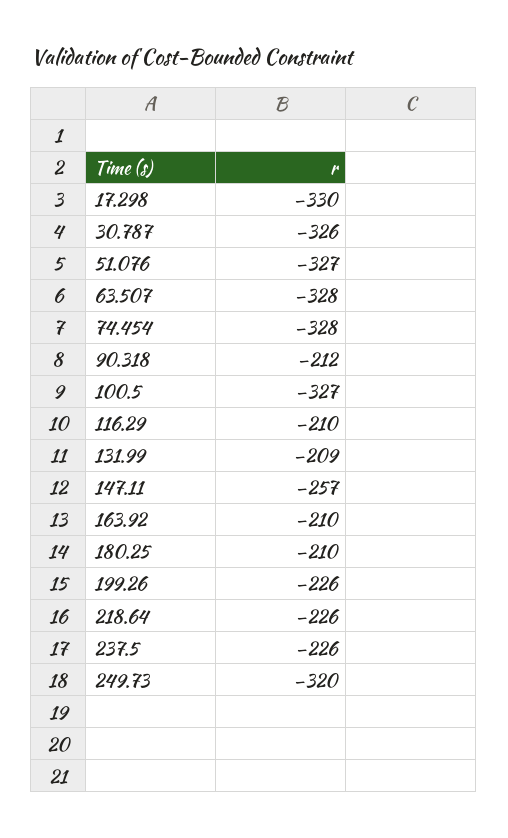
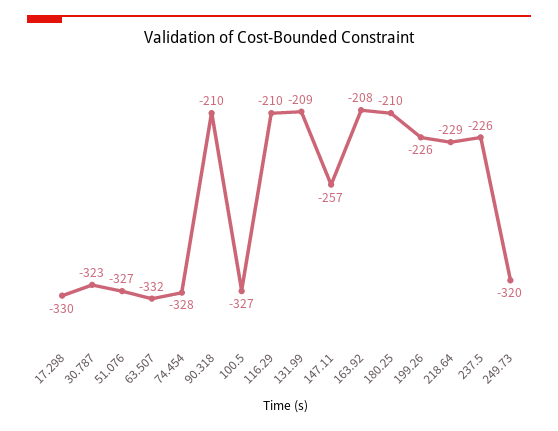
  {
    "17.298": -330,
-   "30.787": -326,
+   "30.787": -323,
    "51.076": -327,
-   "63.507": -328,
+   "63.507": -332,
    "74.454": -328,
-   "90.318": -212,
+   "90.318": -210,
    "100.5": -327,
    "116.29": -210,
    "131.99": -209,
    "147.11": -257,
-   "163.92": -210,
+   "163.92": -208,
    "180.25": -210,
    "199.26": -226,
-   "218.64": -226,
+   "218.64": -229,
    "237.5": -226,
    "249.73": -320
  }

